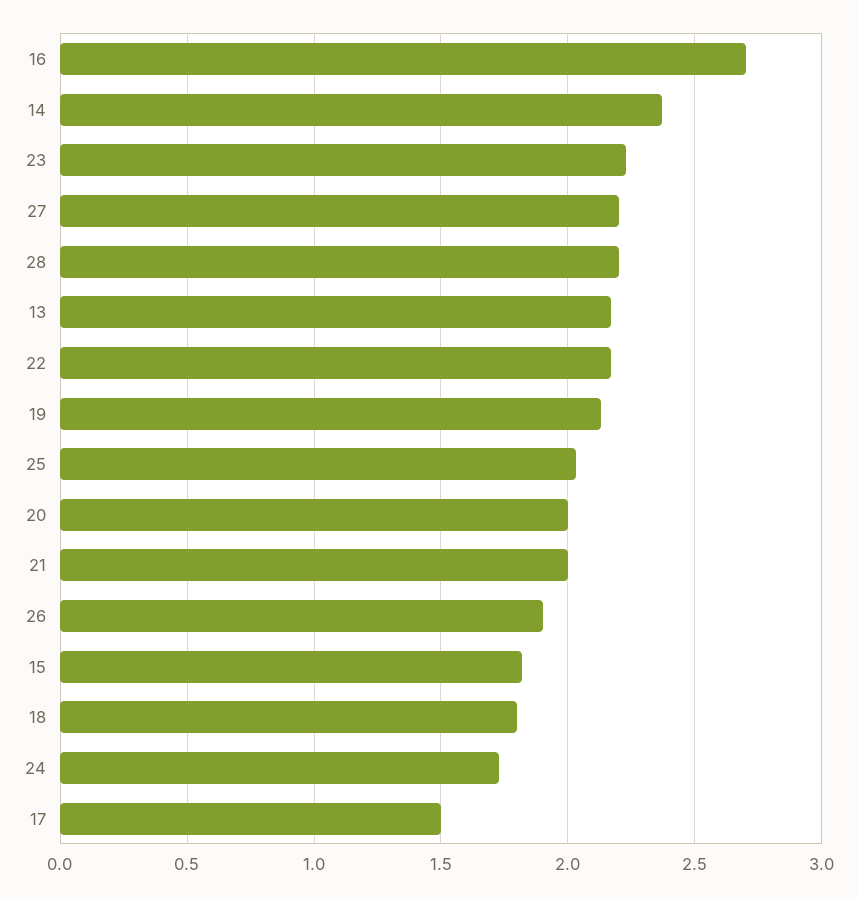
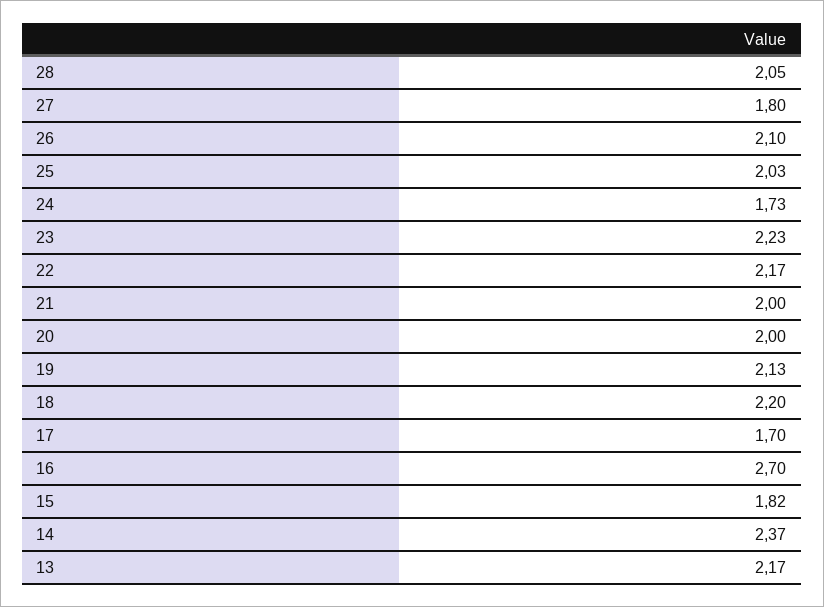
  {
    "16": 2.7,
    "14": 2.37,
    "23": 2.23,
-   "27": 2.2,
+   "27": 1.8,
-   "28": 2.2,
+   "28": 2.05,
    "13": 2.17,
    "22": 2.17,
    "19": 2.13,
    "25": 2.03,
    "20": 2,
    "21": 2,
-   "26": 1.9,
+   "26": 2.1,
    "15": 1.82,
-   "18": 1.8,
+   "18": 2.2,
    "24": 1.73,
-   "17": 1.5
+   "17": 1.7
  }

